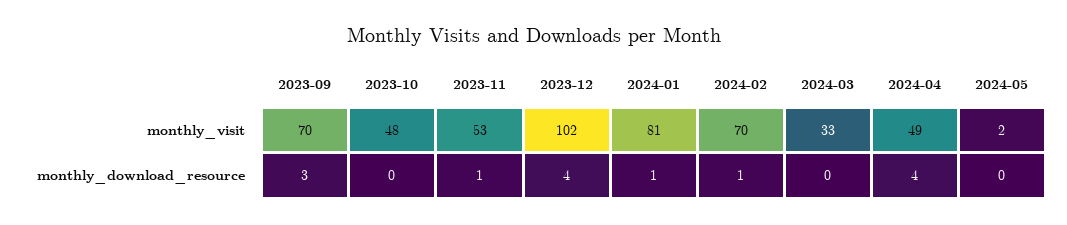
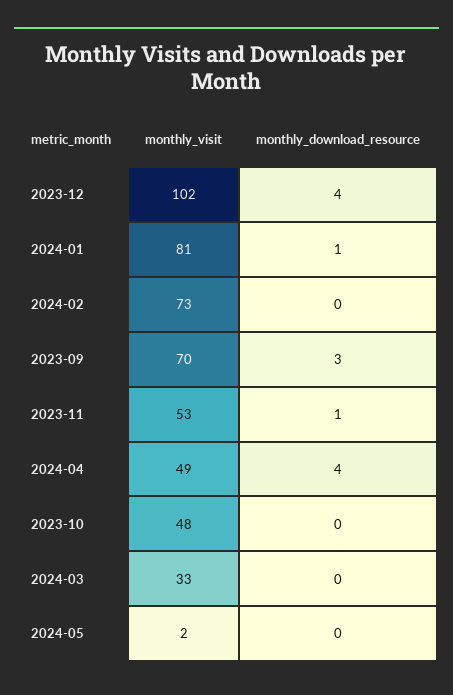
  {
    "2023-09": {
      "monthly_visit": 70,
      "monthly_download_resource": 3
    },
    "2023-10": {
      "monthly_visit": 48,
      "monthly_download_resource": 0
    },
    "2023-11": {
      "monthly_visit": 53,
      "monthly_download_resource": 1
    },
    "2023-12": {
      "monthly_visit": 102,
      "monthly_download_resource": 4
    },
    "2024-01": {
      "monthly_visit": 81,
      "monthly_download_resource": 1
    },
    "2024-02": {
-     "monthly_visit": 70,
+     "monthly_visit": 73,
-     "monthly_download_resource": 1
+     "monthly_download_resource": 0
    },
    "2024-03": {
      "monthly_visit": 33,
      "monthly_download_resource": 0
    },
    "2024-04": {
      "monthly_visit": 49,
      "monthly_download_resource": 4
    },
    "2024-05": {
      "monthly_visit": 2,
      "monthly_download_resource": 0
    }
  }

